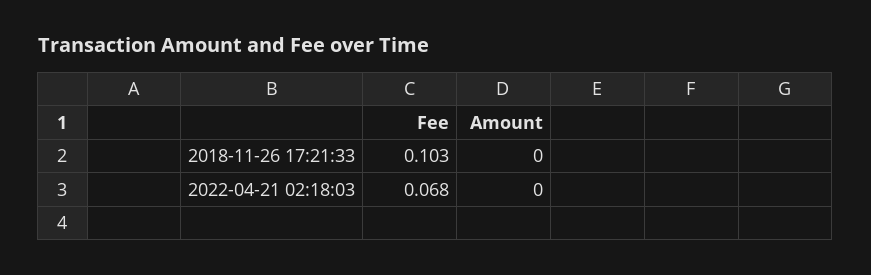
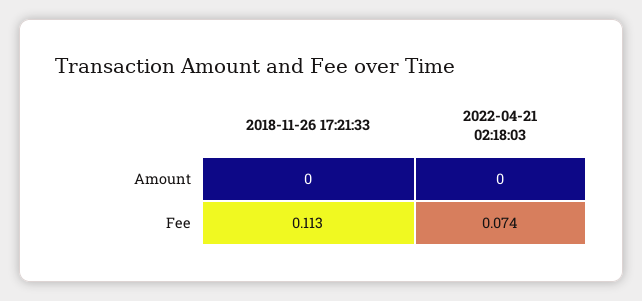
  {
    "Fee": {
-     "2018-11-26 17:21:33": 0.103,
+     "2018-11-26 17:21:33": 0.113,
-     "2022-04-21 02:18:03": 0.068
+     "2022-04-21 02:18:03": 0.074
    },
    "Amount": {
      "2018-11-26 17:21:33": 0,
      "2022-04-21 02:18:03": 0
    }
  }

